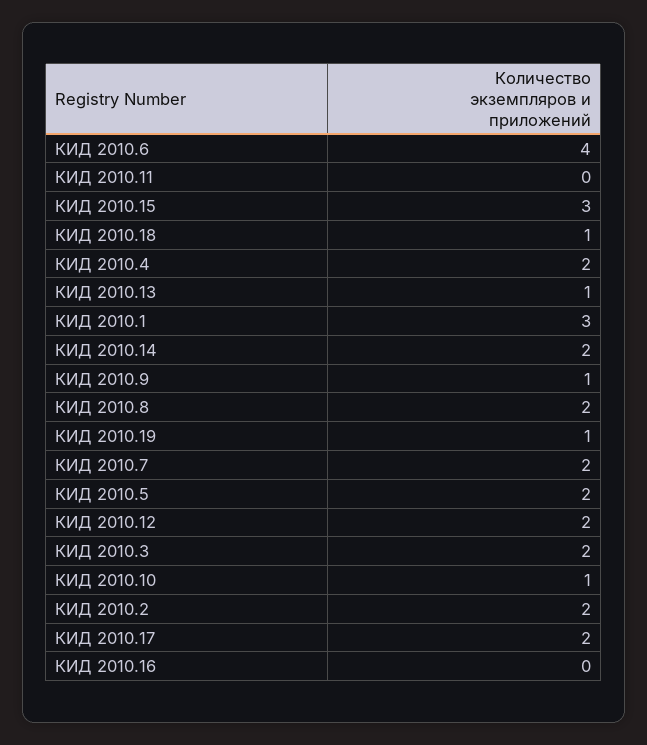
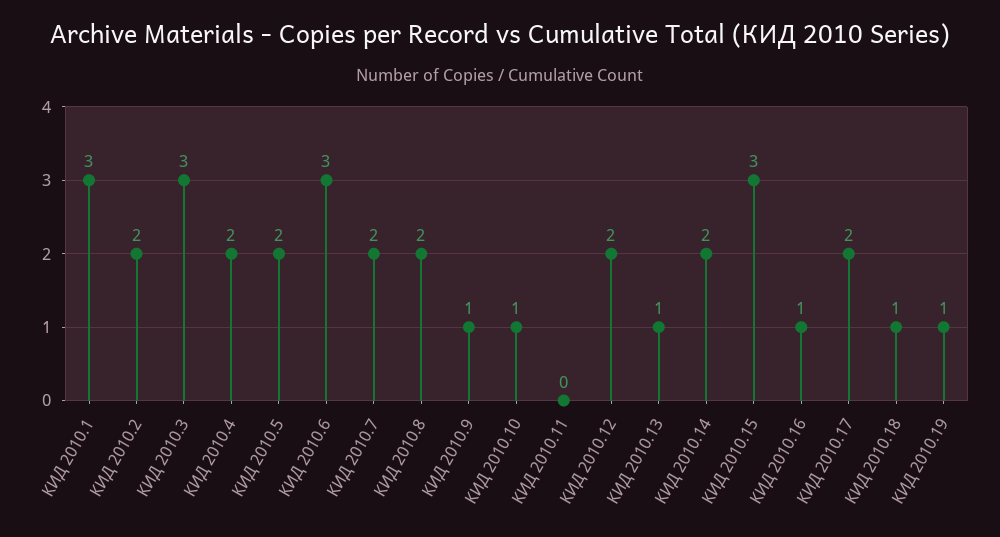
  {
-   "КИД 2010.6": 4,
+   "КИД 2010.6": 3,
    "КИД 2010.11": 0,
    "КИД 2010.15": 3,
    "КИД 2010.18": 1,
    "КИД 2010.4": 2,
    "КИД 2010.13": 1,
    "КИД 2010.1": 3,
    "КИД 2010.14": 2,
    "КИД 2010.9": 1,
    "КИД 2010.8": 2,
    "КИД 2010.19": 1,
    "КИД 2010.7": 2,
    "КИД 2010.5": 2,
    "КИД 2010.12": 2,
-   "КИД 2010.3": 2,
+   "КИД 2010.3": 3,
    "КИД 2010.10": 1,
    "КИД 2010.2": 2,
    "КИД 2010.17": 2,
-   "КИД 2010.16": 0
+   "КИД 2010.16": 1
  }

